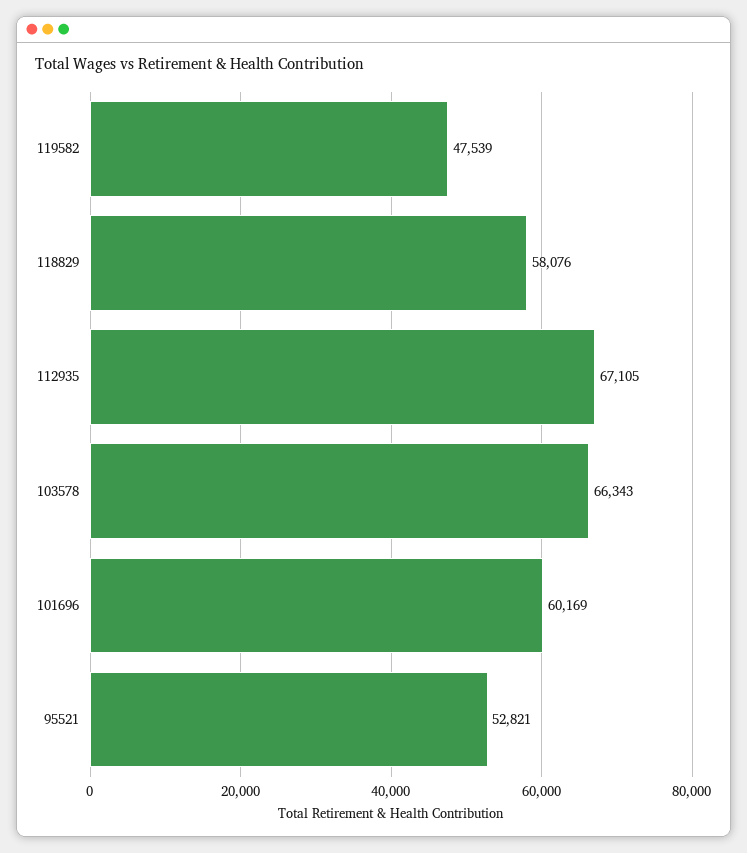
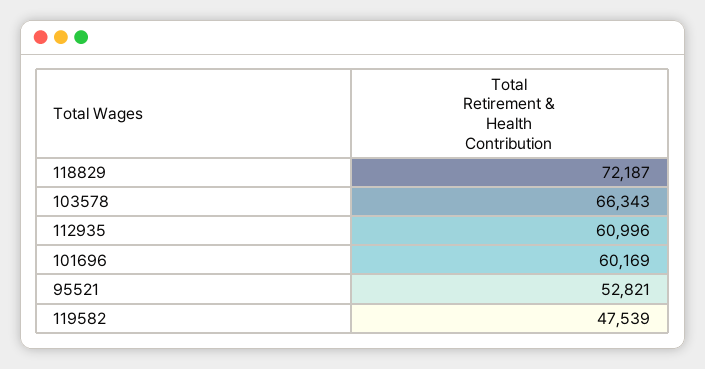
  {
    "119582": 47539,
-   "118829": 58076,
+   "118829": 72187,
-   "112935": 67105,
+   "112935": 60996,
    "103578": 66343,
    "101696": 60169,
    "95521": 52821
  }

